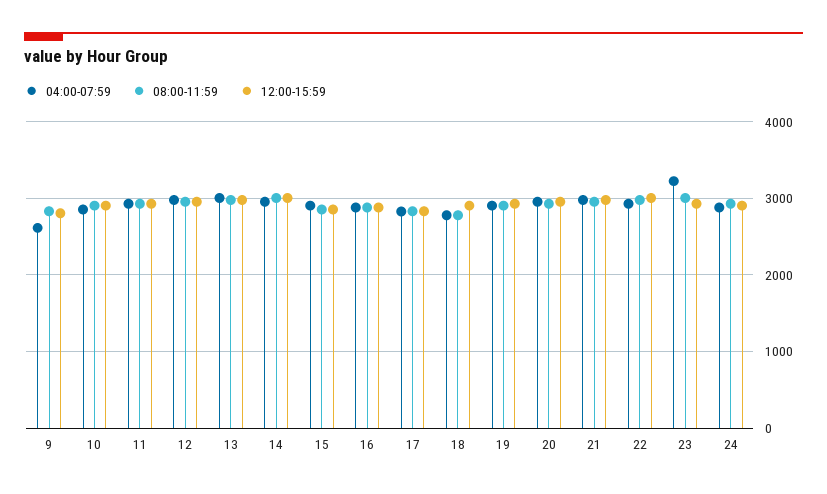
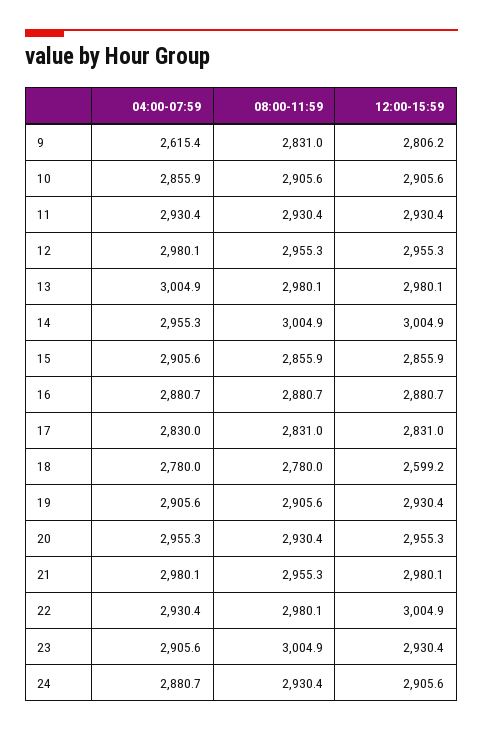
  {
    "04:00-07:59": {
      "9": 2615.4,
      "10": 2855.9,
      "11": 2930.4,
      "12": 2980.1,
      "13": 3004.9,
      "14": 2955.3,
      "15": 2905.6,
      "16": 2880.7,
      "17": 2830,
      "18": 2780,
      "19": 2905.6,
      "20": 2955.3,
      "21": 2980.1,
      "22": 2930.4,
-     "23": 3200,
+     "23": 2905.6,
      "24": 2880.7
    },
    "08:00-11:59": {
      "9": 2831,
      "10": 2905.6,
      "11": 2930.4,
      "12": 2955.3,
      "13": 2980.1,
      "14": 3004.9,
      "15": 2855.9,
      "16": 2880.7,
      "17": 2831,
      "18": 2780,
      "19": 2905.6,
      "20": 2930.4,
      "21": 2955.3,
      "22": 2980.1,
      "23": 3004.9,
      "24": 2930.4
    },
    "12:00-15:59": {
      "9": 2806.2,
      "10": 2905.6,
      "11": 2930.4,
      "12": 2955.3,
      "13": 2980.1,
      "14": 3004.9,
      "15": 2855.9,
      "16": 2880.7,
      "17": 2831,
-     "18": 2900,
+     "18": 2599.2,
      "19": 2930.4,
      "20": 2955.3,
      "21": 2980.1,
      "22": 3004.9,
      "23": 2930.4,
      "24": 2905.6
    }
  }

